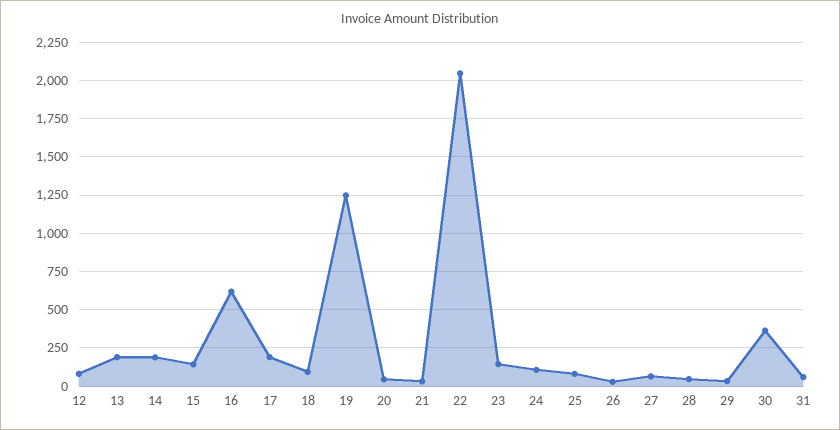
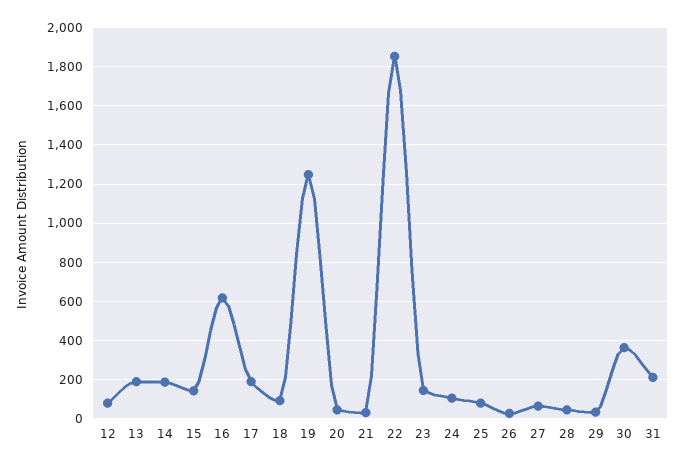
  {
    "12": 100,
    "13": 200,
    "14": 200,
    "15": 150,
    "16": 600,
    "17": 200,
    "18": 100,
    "19": 1250,
    "20": 50,
    "21": 50,
-   "22": 2050,
+   "22": 1850,
    "23": 150,
    "24": 100,
    "25": 100,
    "26": 50,
    "27": 50,
    "28": 50,
    "29": 50,
    "30": 350,
-   "31": 50
+   "31": 200
  }

